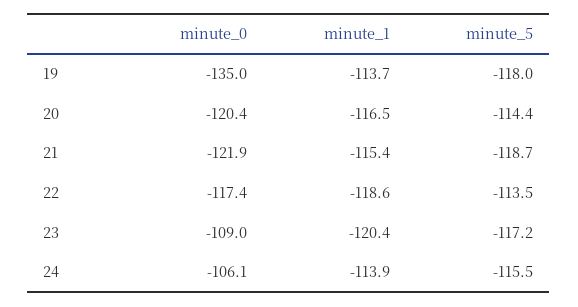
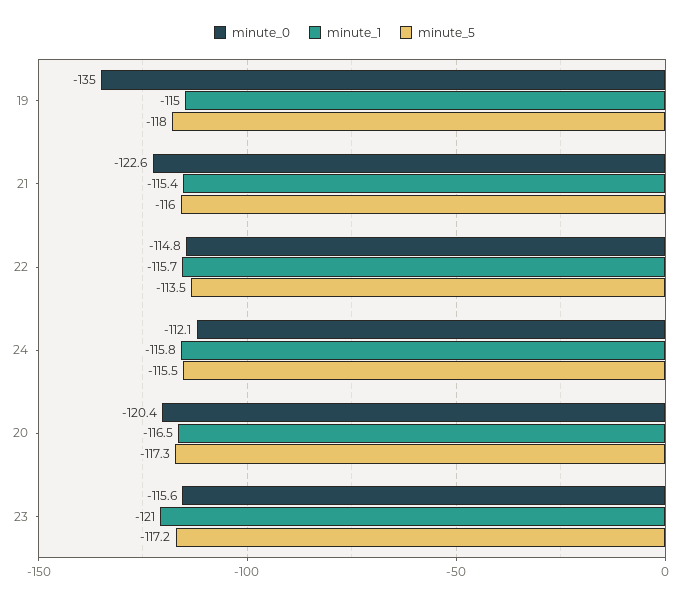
  {
    "minute_0": {
      "19": -135,
      "20": -120.4,
-     "21": -121.9,
+     "21": -122.6,
-     "22": -117.4,
+     "22": -114.8,
-     "23": -109,
+     "23": -115.6,
-     "24": -106.1
+     "24": -112.1
    },
    "minute_1": {
-     "19": -113.7,
+     "19": -115,
      "20": -116.5,
      "21": -115.4,
-     "22": -118.6,
+     "22": -115.7,
-     "23": -120.4,
+     "23": -121,
-     "24": -113.9
+     "24": -115.8
    },
    "minute_5": {
      "19": -118,
-     "20": -114.4,
+     "20": -117.3,
-     "21": -118.7,
+     "21": -116,
      "22": -113.5,
      "23": -117.2,
      "24": -115.5
    }
  }

